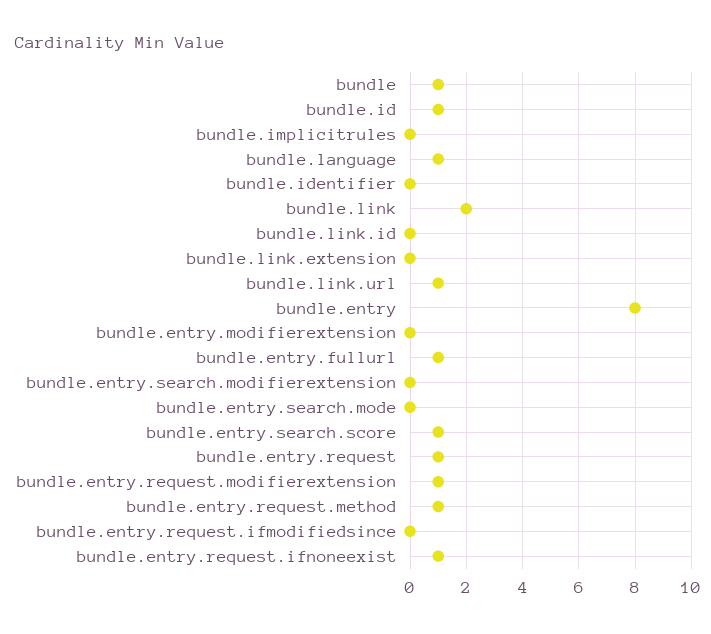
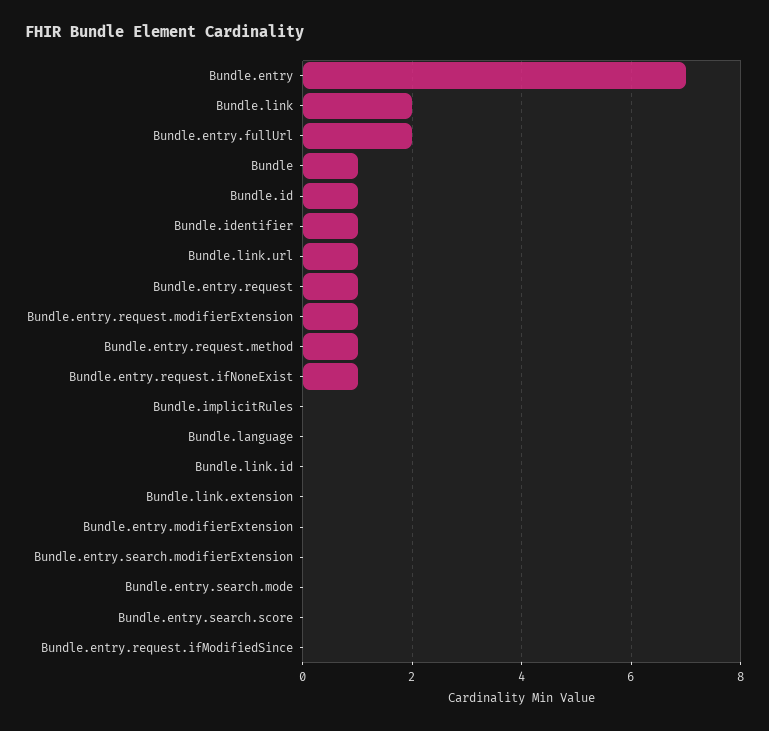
  {
    "bundle": 1,
    "bundle.id": 1,
    "bundle.implicitrules": 0,
-   "bundle.language": 1,
+   "bundle.language": 0,
-   "bundle.identifier": 0,
+   "bundle.identifier": 1,
    "bundle.link": 2,
    "bundle.link.id": 0,
    "bundle.link.extension": 0,
    "bundle.link.url": 1,
-   "bundle.entry": 8,
+   "bundle.entry": 7,
    "bundle.entry.modifierextension": 0,
-   "bundle.entry.fullurl": 1,
+   "bundle.entry.fullurl": 2,
    "bundle.entry.search.modifierextension": 0,
    "bundle.entry.search.mode": 0,
-   "bundle.entry.search.score": 1,
+   "bundle.entry.search.score": 0,
    "bundle.entry.request": 1,
    "bundle.entry.request.modifierextension": 1,
    "bundle.entry.request.method": 1,
    "bundle.entry.request.ifmodifiedsince": 0,
    "bundle.entry.request.ifnoneexist": 1
  }

